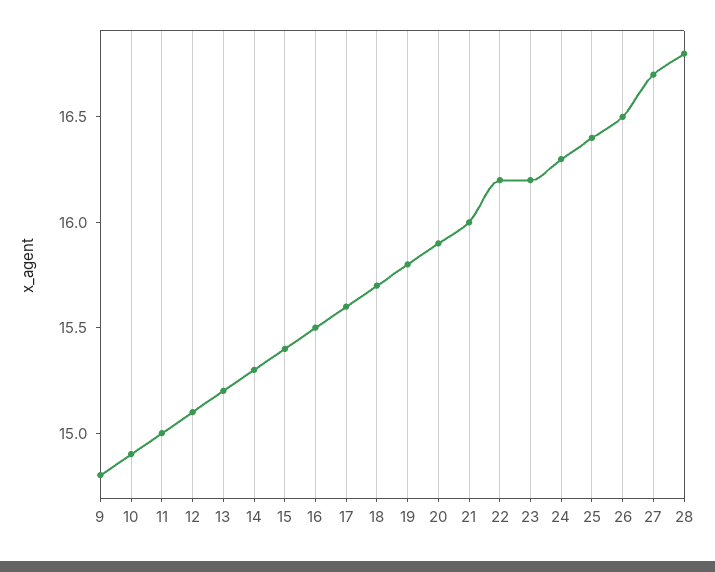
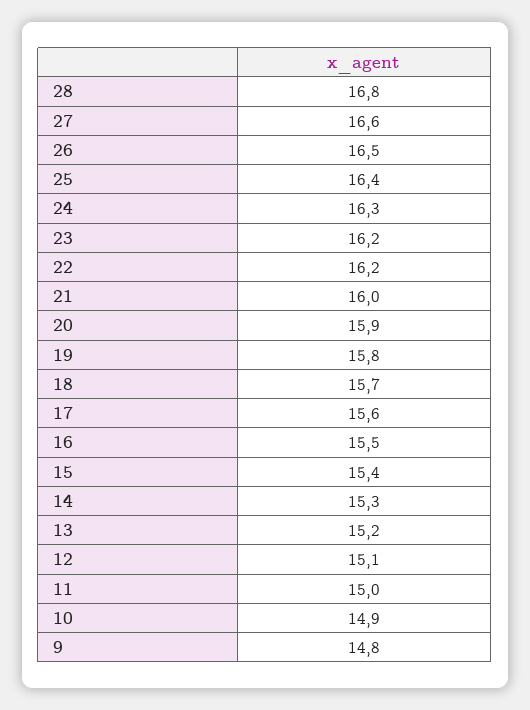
  {
    "9": 14.8,
    "10": 14.9,
    "11": 15,
    "12": 15.1,
    "13": 15.2,
    "14": 15.3,
    "15": 15.4,
    "16": 15.5,
    "17": 15.6,
    "18": 15.7,
    "19": 15.8,
    "20": 15.9,
    "21": 16,
    "22": 16.2,
    "23": 16.2,
    "24": 16.3,
    "25": 16.4,
    "26": 16.5,
-   "27": 16.7,
+   "27": 16.6,
    "28": 16.8
  }

